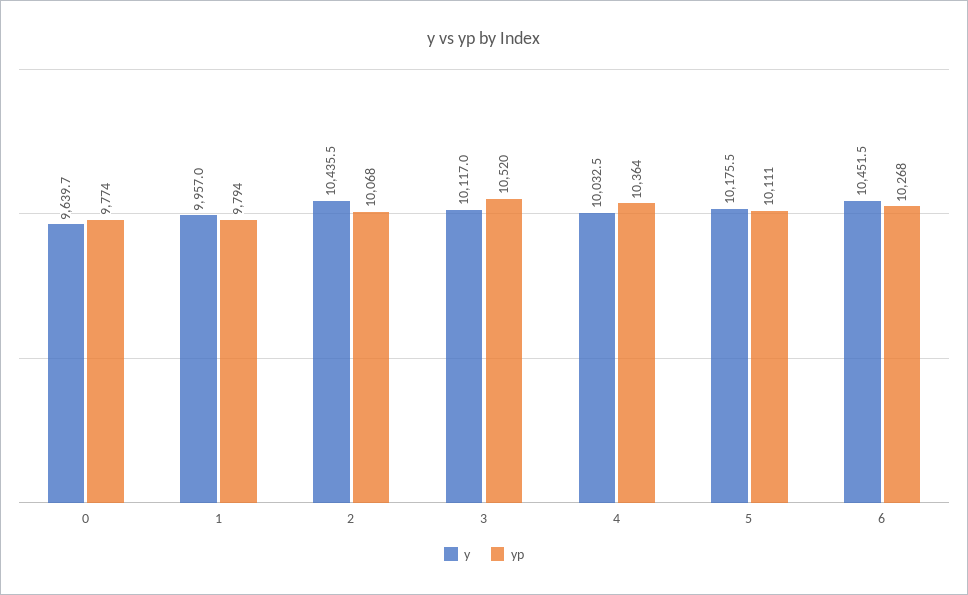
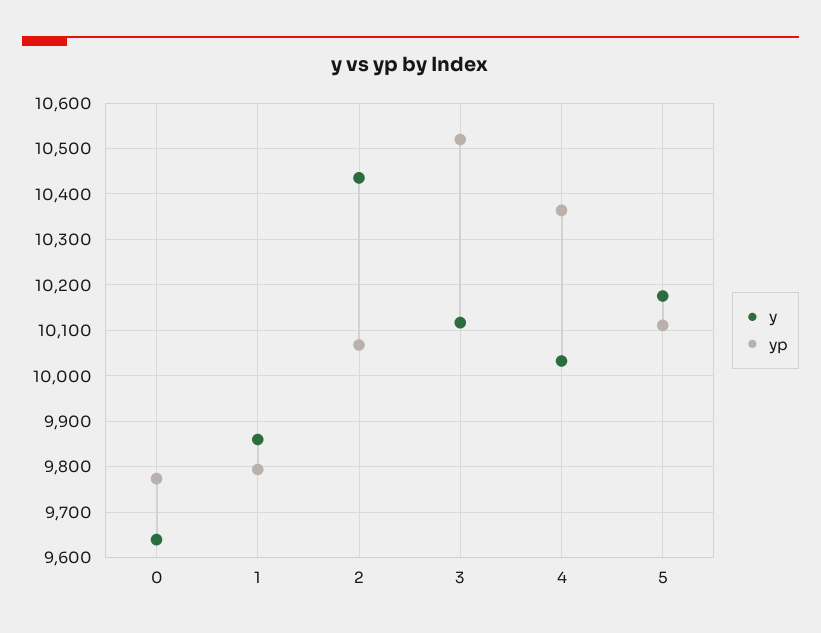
  {
    "y": {
      "0": 9639.7,
-     "1": 9957,
+     "1": 9860,
      "2": 10435.5,
      "3": 10117,
      "4": 10032.5,
-     "5": 10175.5,
+     "5": 10175.5
-     "6": 10451.5
    },
    "yp": {
      "0": 9774,
      "1": 9794,
      "2": 10068,
      "3": 10520,
      "4": 10364,
-     "5": 10111,
+     "5": 10111
-     "6": 10268
    }
  }

